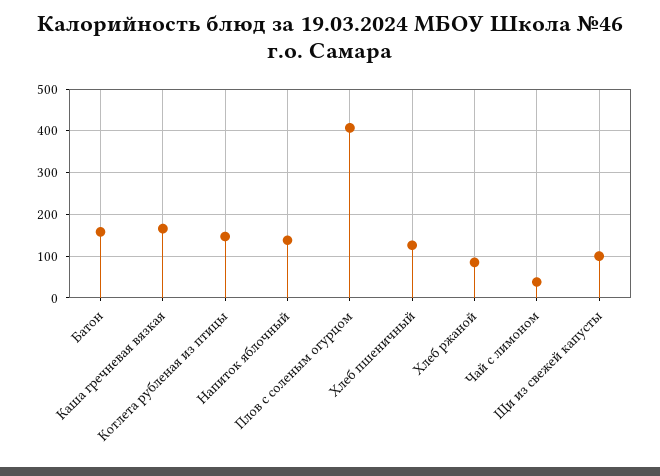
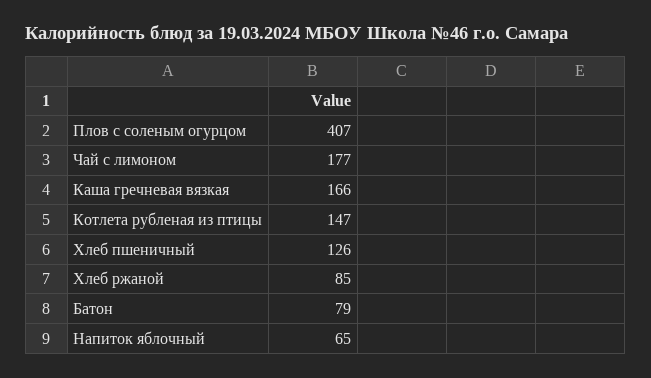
  {
-   "Батон": 160,
+   "Батон": 79,
    "Каша гречневая вязкая": 166,
    "Котлета рубленая из птицы": 147,
-   "Напиток яблочный": 140,
+   "Напиток яблочный": 65,
    "Плов с соленым огурцом": 407,
    "Хлеб пшеничный": 126,
    "Хлеб ржаной": 85,
-   "Чай с лимоном": 40,
+   "Чай с лимоном": 177
-   "Щи из свежей капусты": 100
  }

